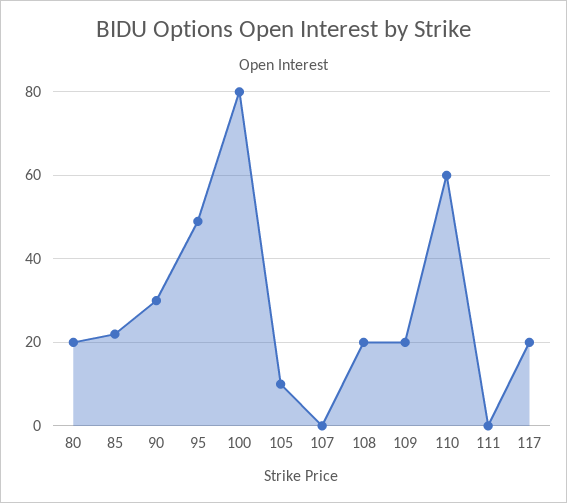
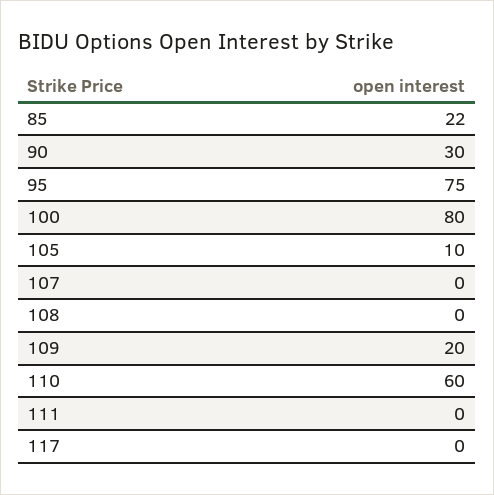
  {
-   "80": 20,
    "85": 22,
    "90": 30,
-   "95": 50,
+   "95": 75,
    "100": 80,
    "105": 10,
    "107": 0,
-   "108": 20,
+   "108": 0,
    "109": 20,
    "110": 60,
    "111": 0,
-   "117": 20
+   "117": 0
  }

